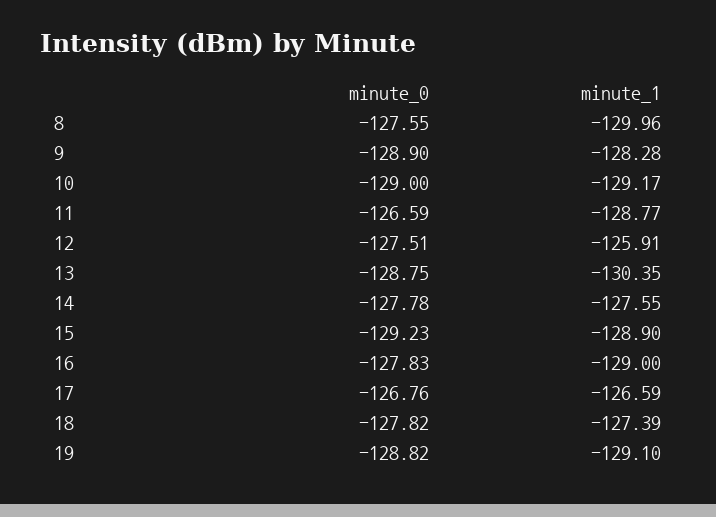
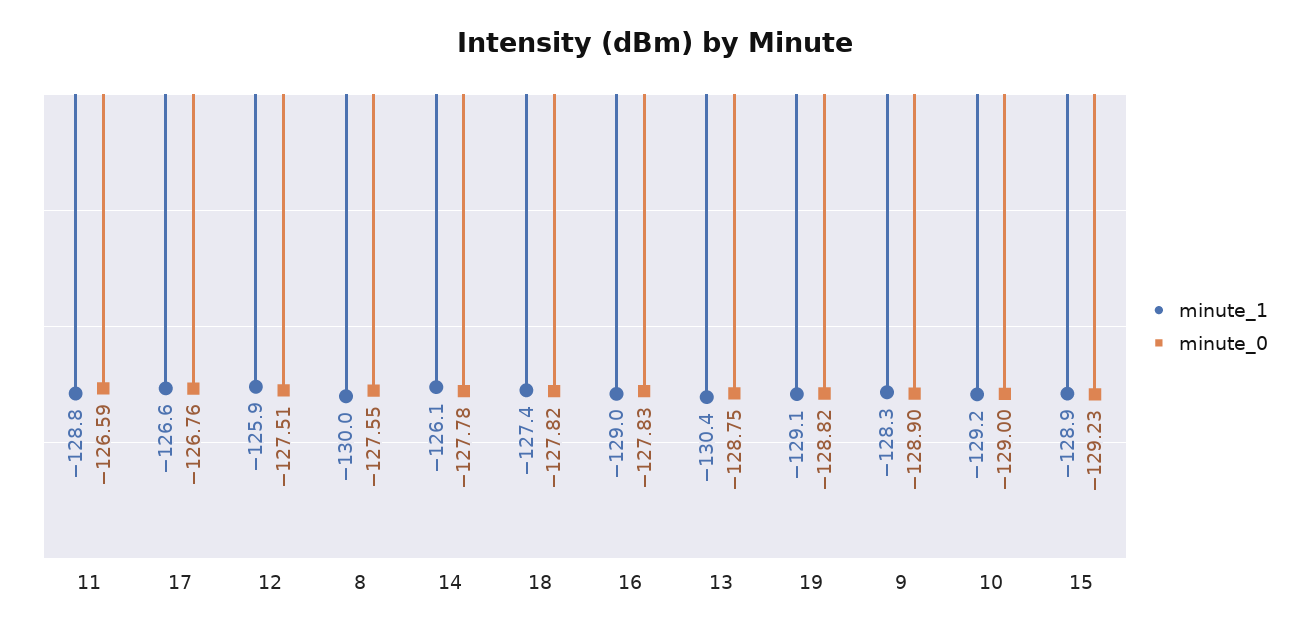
  {
    "minute_0": {
      "8": -127.55,
      "9": -128.9,
      "10": -129,
      "11": -126.59,
      "12": -127.51,
      "13": -128.75,
      "14": -127.78,
      "15": -129.23,
      "16": -127.83,
      "17": -126.76,
      "18": -127.82,
      "19": -128.82
    },
    "minute_1": {
      "8": -129.96,
      "9": -128.28,
      "10": -129.17,
      "11": -128.77,
      "12": -125.91,
      "13": -130.35,
-     "14": -127.55,
+     "14": -126.1,
      "15": -128.9,
      "16": -129,
      "17": -126.59,
      "18": -127.39,
      "19": -129.1
    }
  }

